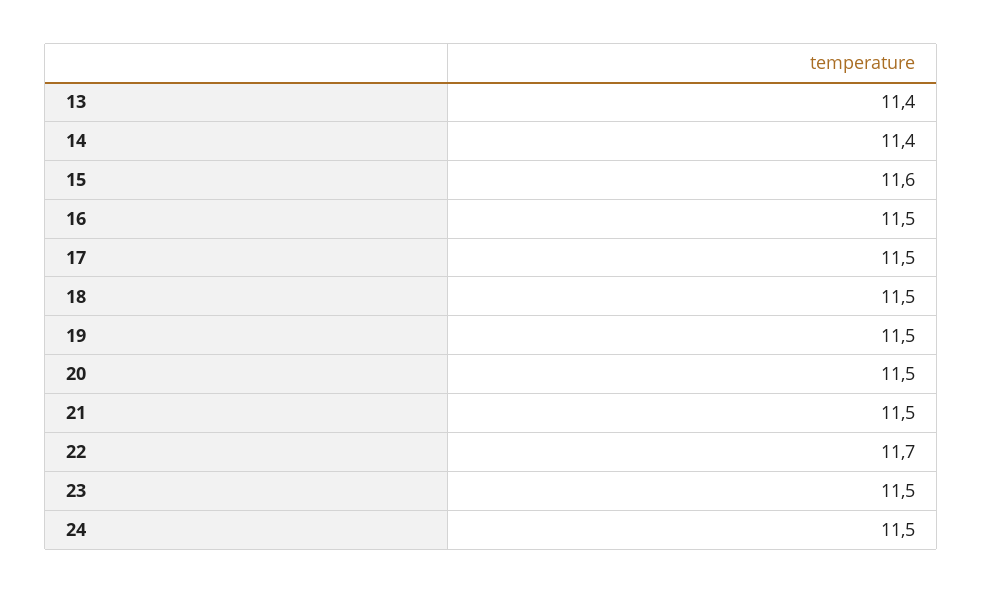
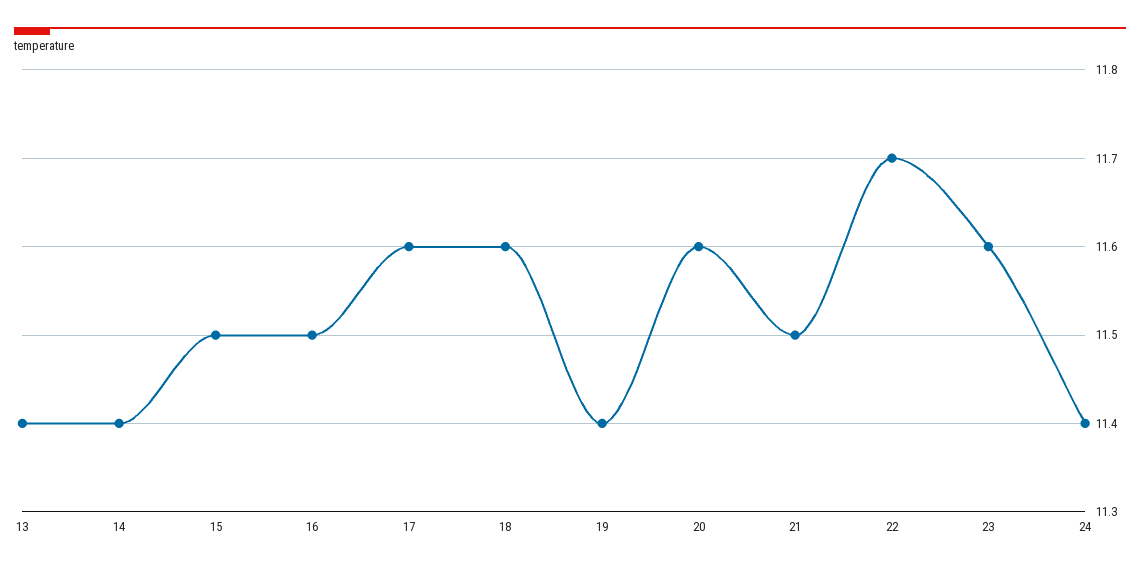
  {
    "13": 11.4,
    "14": 11.4,
-   "15": 11.6,
+   "15": 11.5,
    "16": 11.5,
-   "17": 11.5,
+   "17": 11.6,
-   "18": 11.5,
+   "18": 11.6,
-   "19": 11.5,
+   "19": 11.4,
-   "20": 11.5,
+   "20": 11.6,
    "21": 11.5,
    "22": 11.7,
-   "23": 11.5,
+   "23": 11.6,
-   "24": 11.5
+   "24": 11.4
  }

